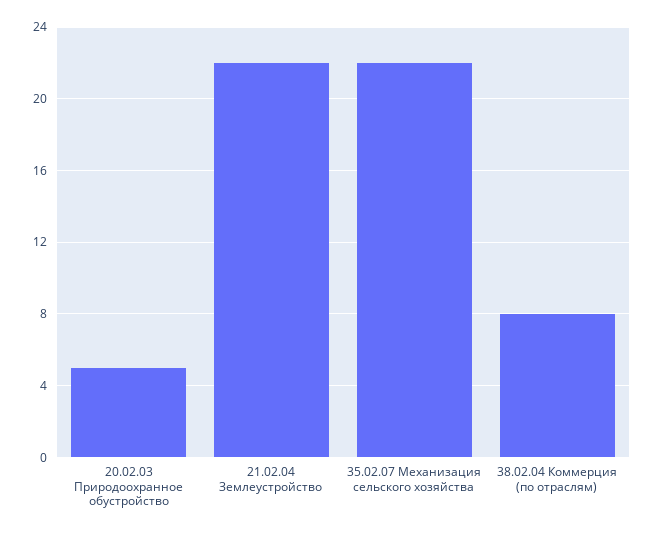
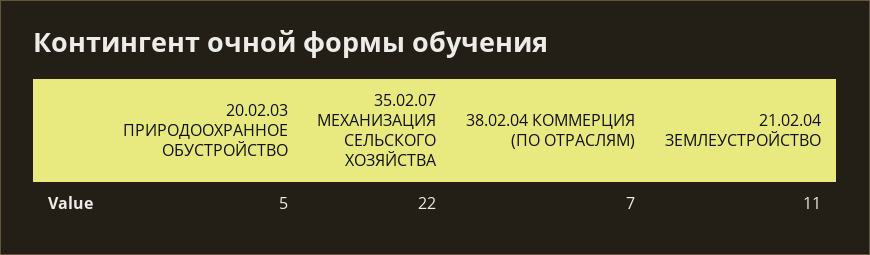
  {
    "20.02.03 Природоохранное обустройство": 5,
-   "21.02.04 Землеустройство": 22,
+   "21.02.04 Землеустройство": 11,
    "35.02.07 Механизация сельского хозяйства": 22,
-   "38.02.04 Коммерция (по отраслям)": 8
+   "38.02.04 Коммерция (по отраслям)": 7
  }

